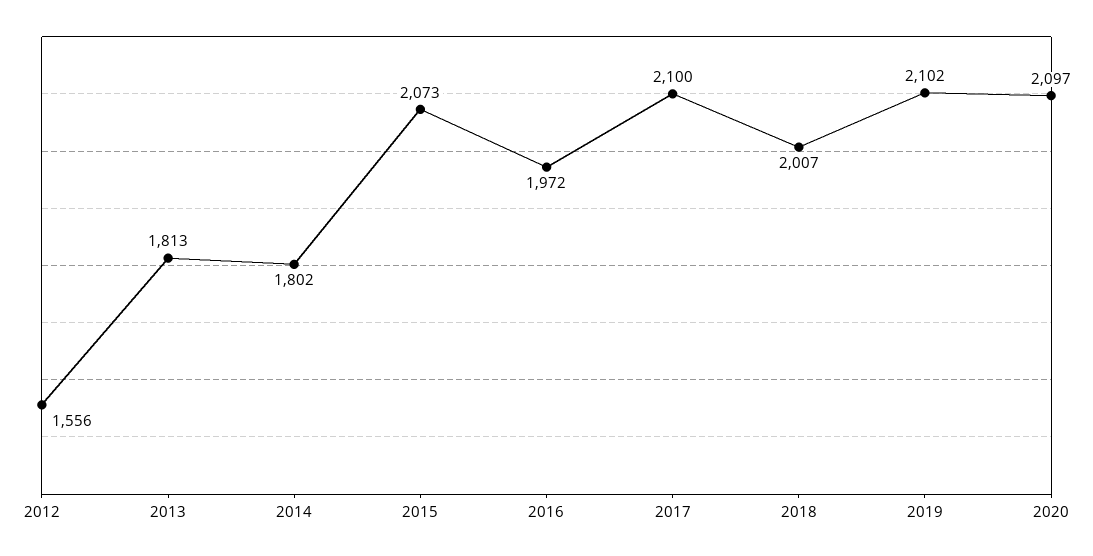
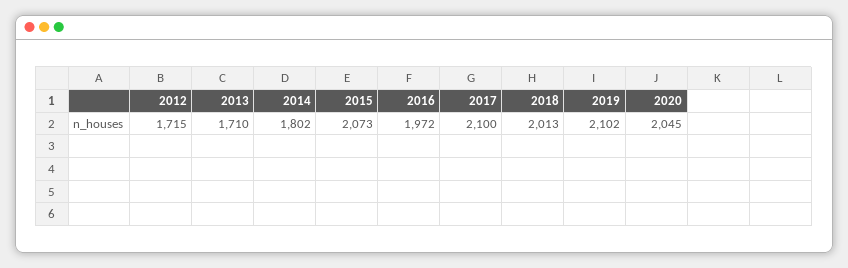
  {
-   "2012": 1556,
+   "2012": 1715,
-   "2013": 1813,
+   "2013": 1710,
    "2014": 1802,
    "2015": 2073,
    "2016": 1972,
    "2017": 2100,
-   "2018": 2007,
+   "2018": 2013,
    "2019": 2102,
-   "2020": 2097
+   "2020": 2045
  }

